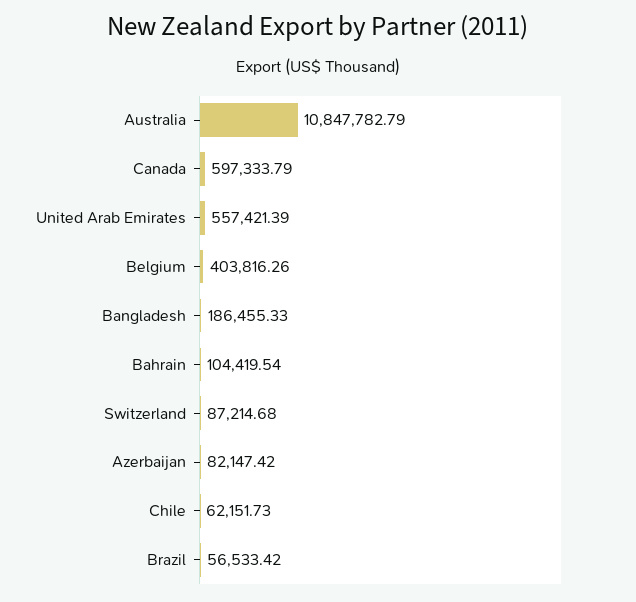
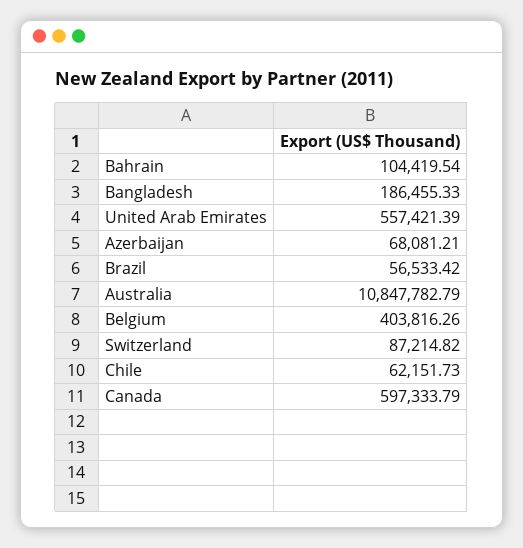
  {
    "Australia": 10847782.79,
    "Canada": 597333.79,
    "United Arab Emirates": 557421.39,
    "Belgium": 403816.26,
    "Bangladesh": 186455.33,
    "Bahrain": 104419.54,
-   "Switzerland": 87214.68,
+   "Switzerland": 87214.82,
-   "Azerbaijan": 82147.42,
+   "Azerbaijan": 68081.21,
    "Chile": 62151.73,
    "Brazil": 56533.42
  }

